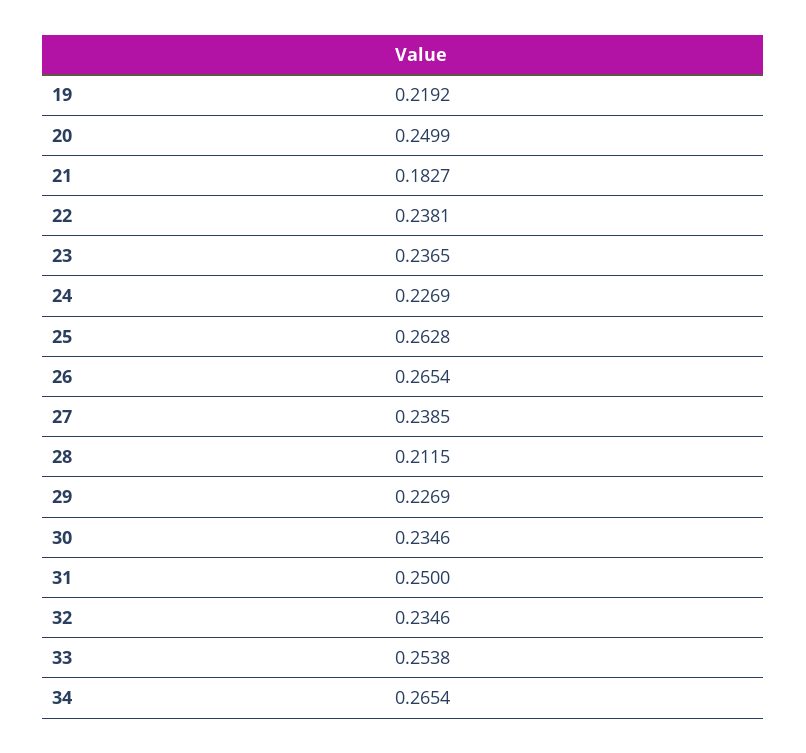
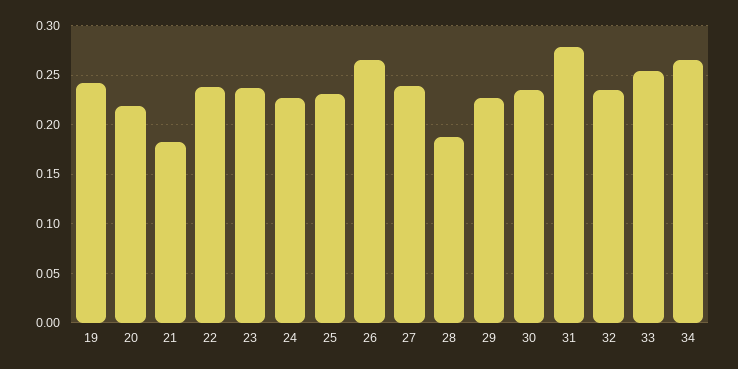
  {
-   "19": 0.2192,
+   "19": 0.24,
-   "20": 0.2499,
+   "20": 0.22,
    "21": 0.1827,
    "22": 0.2381,
    "23": 0.2365,
    "24": 0.2269,
-   "25": 0.2628,
+   "25": 0.23,
    "26": 0.2654,
    "27": 0.2385,
-   "28": 0.2115,
+   "28": 0.19,
    "29": 0.2269,
    "30": 0.2346,
-   "31": 0.25,
+   "31": 0.28,
    "32": 0.2346,
    "33": 0.2538,
    "34": 0.2654
  }

